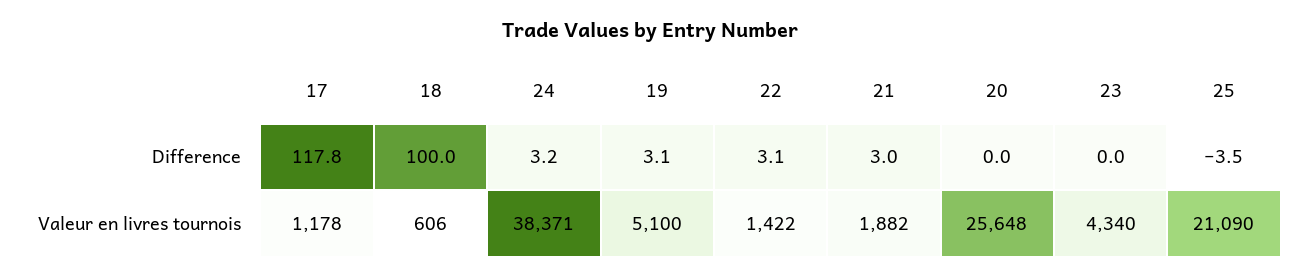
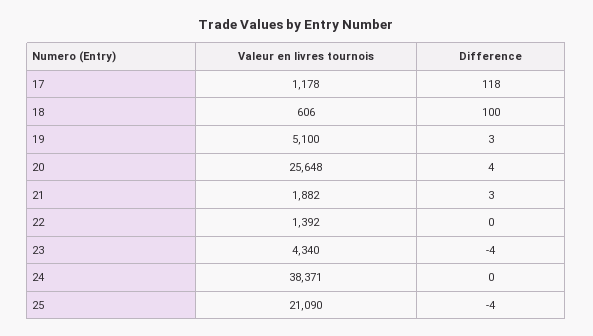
  {
    "17": {
      "Difference": 117.8,
      "Valeur en livres tournois": 1178
    },
    "18": {
      "Difference": 100,
      "Valeur en livres tournois": 606
    },
    "24": {
-     "Difference": 3.2,
+     "Difference": 0,
      "Valeur en livres tournois": 38371
    },
    "19": {
      "Difference": 3.1,
      "Valeur en livres tournois": 5100
    },
    "22": {
-     "Difference": 3.1,
+     "Difference": 0,
-     "Valeur en livres tournois": 1422
+     "Valeur en livres tournois": 1392
    },
    "21": {
      "Difference": 3,
      "Valeur en livres tournois": 1882
    },
    "20": {
-     "Difference": 0,
+     "Difference": 4,
      "Valeur en livres tournois": 25648
    },
    "23": {
-     "Difference": 0,
+     "Difference": -4,
      "Valeur en livres tournois": 4340
    },
    "25": {
      "Difference": -3.5,
      "Valeur en livres tournois": 21090
    }
  }

